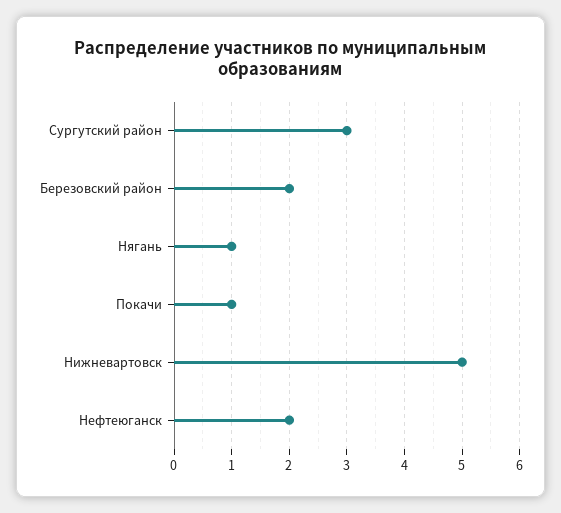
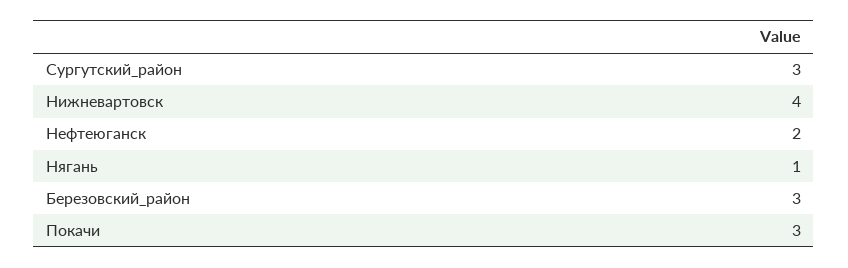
  {
    "Сургутский район": 3,
-   "Березовский район": 2,
+   "Березовский район": 3,
    "Нягань": 1,
-   "Покачи": 1,
+   "Покачи": 3,
-   "Нижневартовск": 5,
+   "Нижневартовск": 4,
    "Нефтеюганск": 2
  }

